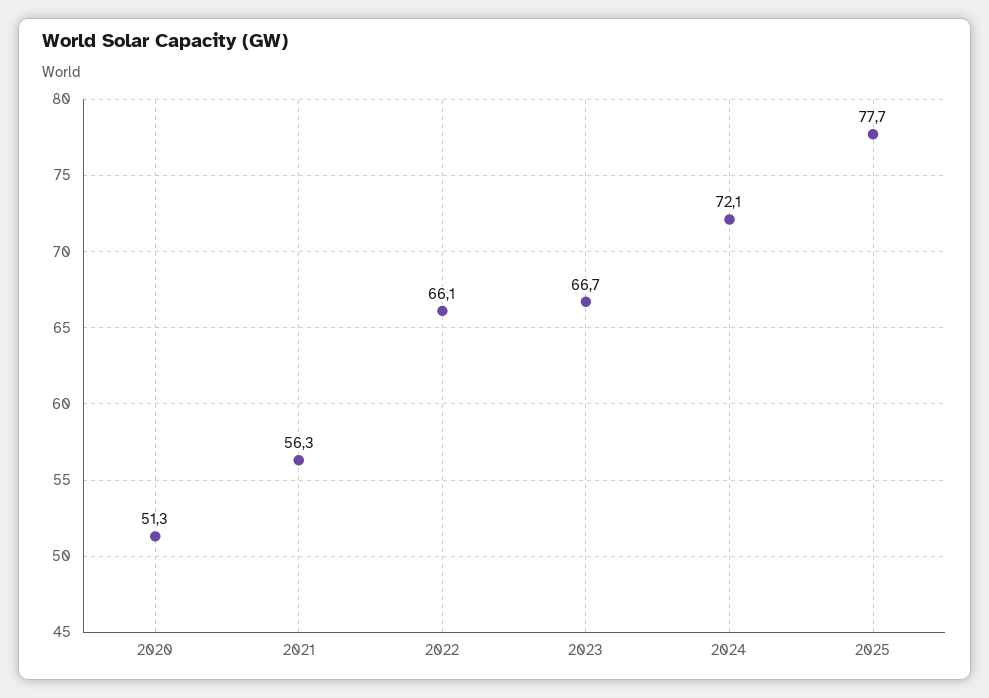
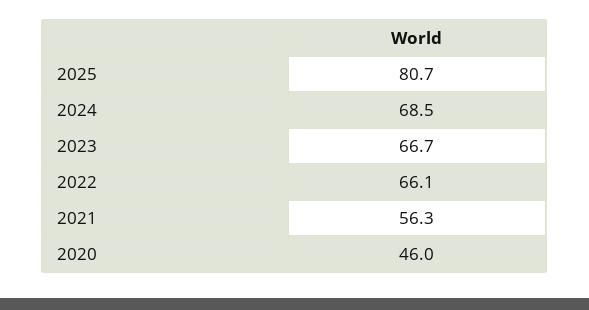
  {
-   "2020": 51.3,
+   "2020": 46,
    "2021": 56.3,
    "2022": 66.1,
    "2023": 66.7,
-   "2024": 72.1,
+   "2024": 68.5,
-   "2025": 77.7
+   "2025": 80.7
  }

